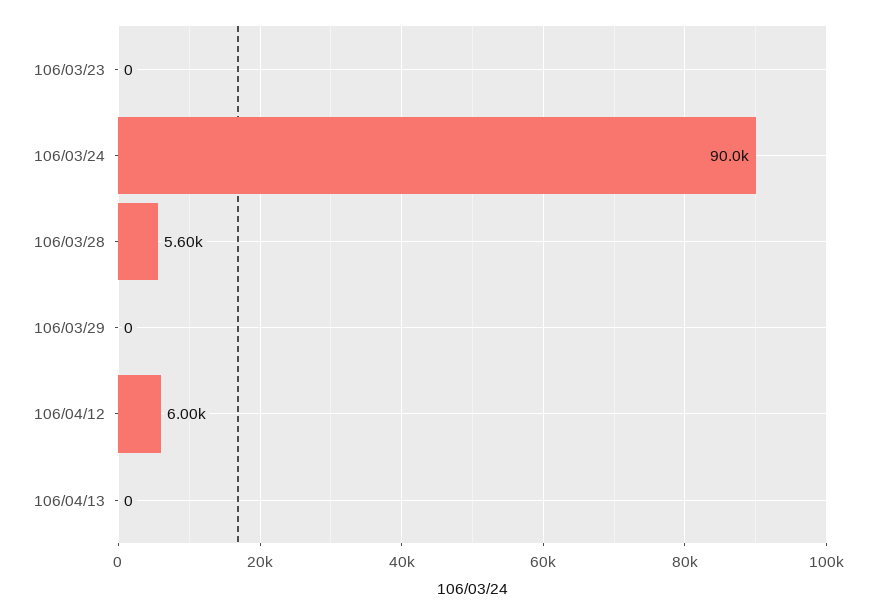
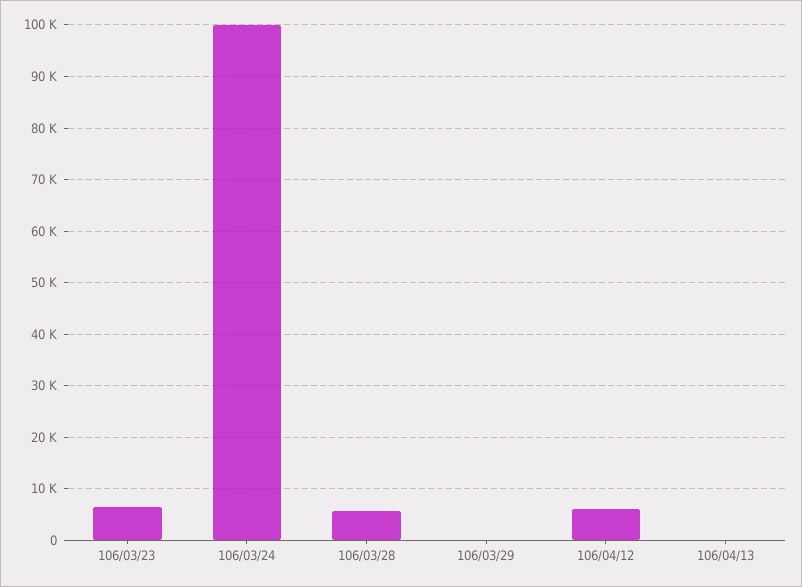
  {
-   "106/03/23": 0,
+   "106/03/23": 6000,
-   "106/03/24": 90000,
+   "106/03/24": 100000,
    "106/03/28": 5600,
    "106/03/29": 0,
    "106/04/12": 6000,
    "106/04/13": 0
  }

